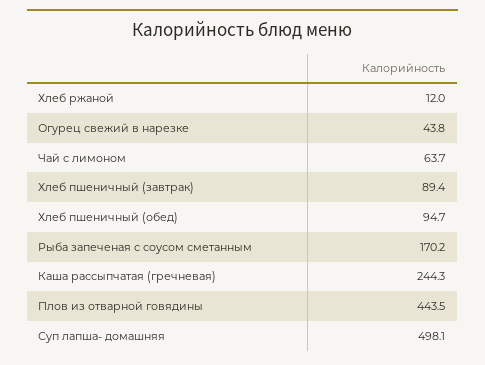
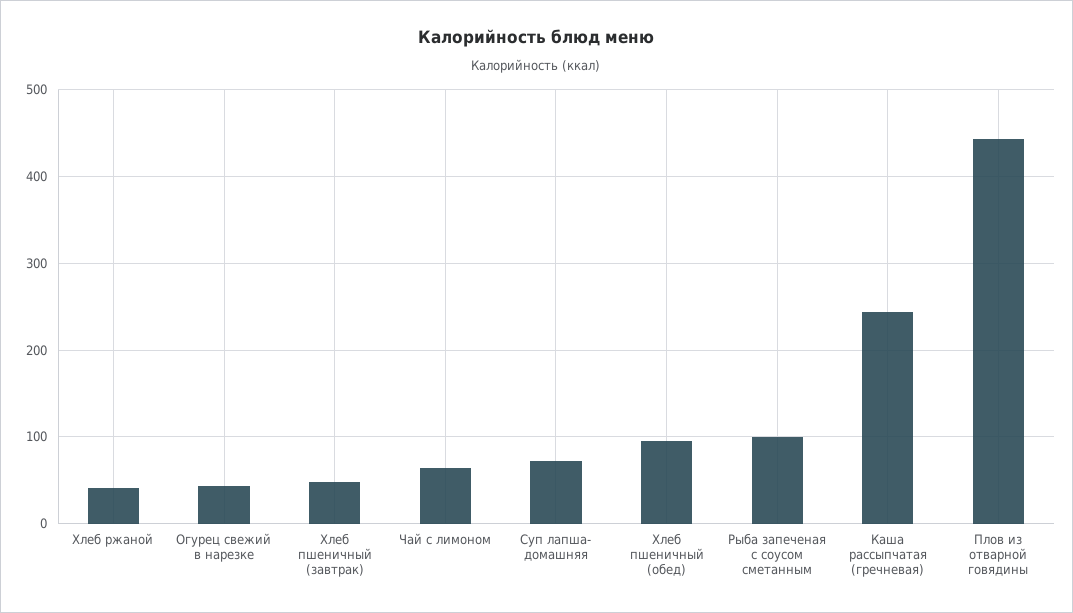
  {
-   "Хлеб ржаной": 12,
+   "Хлеб ржаной": 40,
    "Огурец свежий в нарезке": 43.8,
    "Чай с лимоном": 63.7,
-   "Хлеб пшеничный (завтрак)": 89.4,
+   "Хлеб пшеничный (завтрак)": 50,
    "Хлеб пшеничный (обед)": 94.7,
-   "Рыба запеченая с соусом сметанным": 170.2,
+   "Рыба запеченая с соусом сметанным": 100,
    "Каша рассыпчатая (гречневая)": 244.3,
    "Плов из отварной говядины": 443.5,
-   "Суп лапша- домашняя": 498.1
+   "Суп лапша- домашняя": 70
  }

